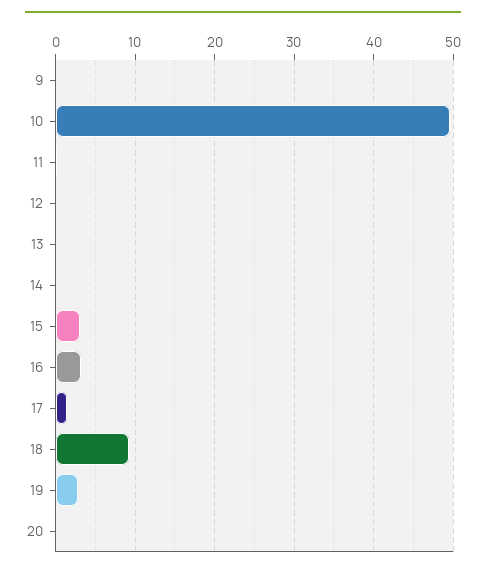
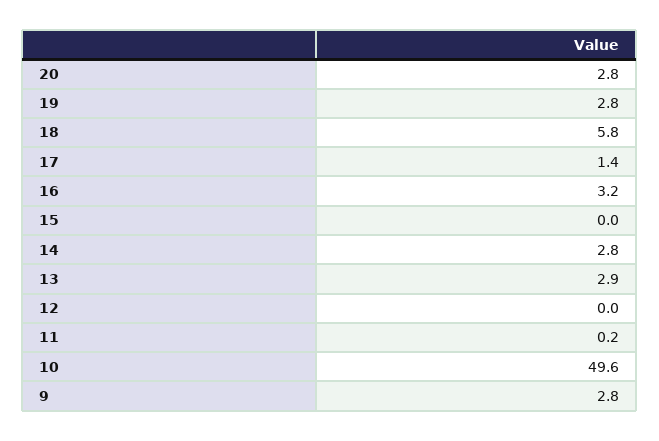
  {
-   "9": 0,
+   "9": 2.8,
    "10": 49.6,
    "11": 0.2,
    "12": 0,
-   "13": 0,
+   "13": 2.9,
-   "14": 0,
+   "14": 2.8,
-   "15": 3,
+   "15": 0,
    "16": 3.2,
    "17": 1.4,
-   "18": 9,
+   "18": 5.8,
    "19": 2.8,
-   "20": 0
+   "20": 2.8
  }

